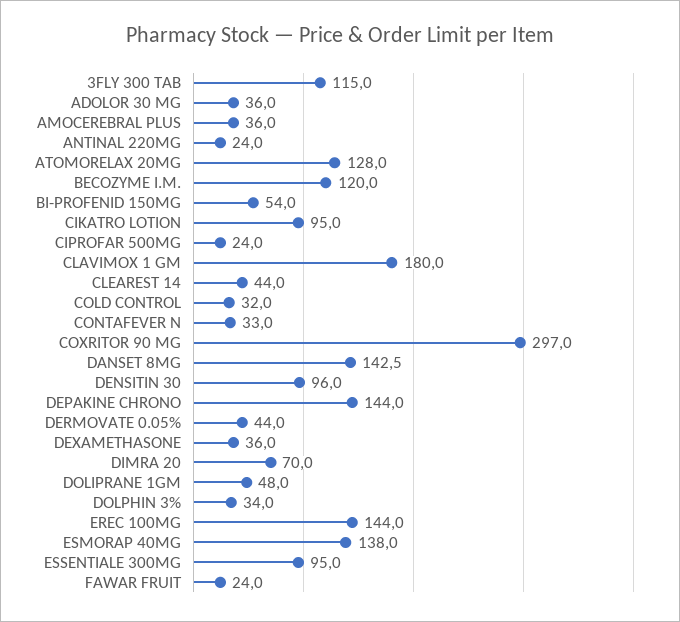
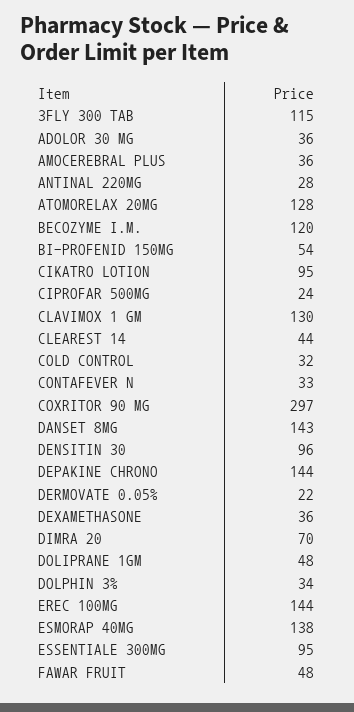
  {
    "3FLY 300 TAB": 115,
    "ADOLOR 30 MG": 36,
    "AMOCEREBRAL PLUS": 36,
-   "ANTINAL 220MG": 24,
+   "ANTINAL 220MG": 28,
    "ATOMORELAX 20MG": 128,
    "BECOZYME I.M.": 120,
    "BI-PROFENID 150MG": 54,
    "CIKATRO LOTION": 95,
    "CIPROFAR 500MG": 24,
-   "CLAVIMOX 1 GM": 180,
+   "CLAVIMOX 1 GM": 130,
    "CLEAREST 14": 44,
    "COLD CONTROL": 32,
    "CONTAFEVER N": 33,
    "COXRITOR 90 MG": 297,
    "DANSET 8MG": 142.5,
    "DENSITIN 30": 96,
    "DEPAKINE CHRONO": 144,
-   "DERMOVATE 0.05%": 44,
+   "DERMOVATE 0.05%": 22,
    "DEXAMETHASONE": 36,
    "DIMRA 20": 70,
    "DOLIPRANE 1GM": 48,
    "DOLPHIN 3%": 34,
    "EREC 100MG": 144,
    "ESMORAP 40MG": 138,
    "ESSENTIALE 300MG": 95,
-   "FAWAR FRUIT": 24
+   "FAWAR FRUIT": 48
  }

